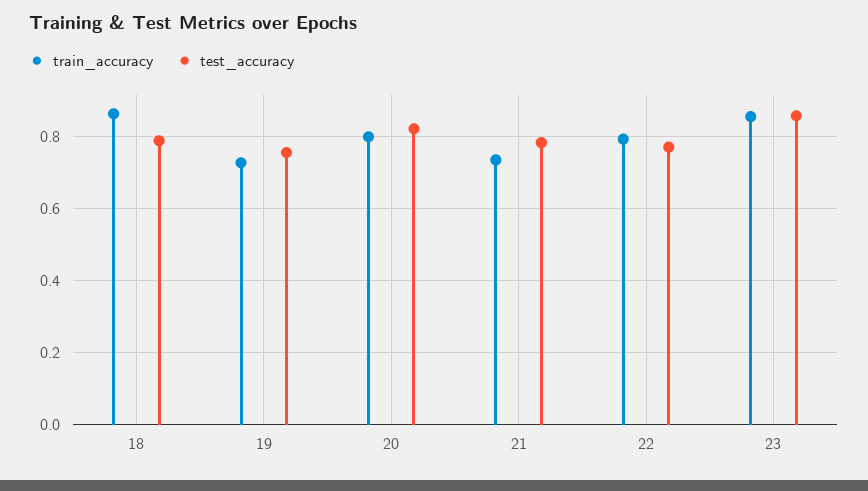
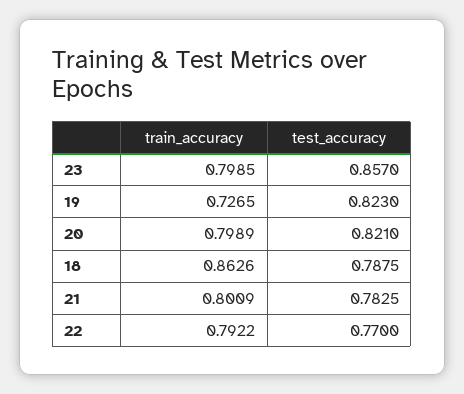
  {
    "train_accuracy": {
      "18": 0.8626,
      "19": 0.7265,
      "20": 0.7989,
-     "21": 0.74,
+     "21": 0.8009,
      "22": 0.7922,
-     "23": 0.86
+     "23": 0.7985
    },
    "test_accuracy": {
      "18": 0.7875,
-     "19": 0.76,
+     "19": 0.823,
      "20": 0.821,
      "21": 0.7825,
      "22": 0.77,
      "23": 0.857
    }
  }

